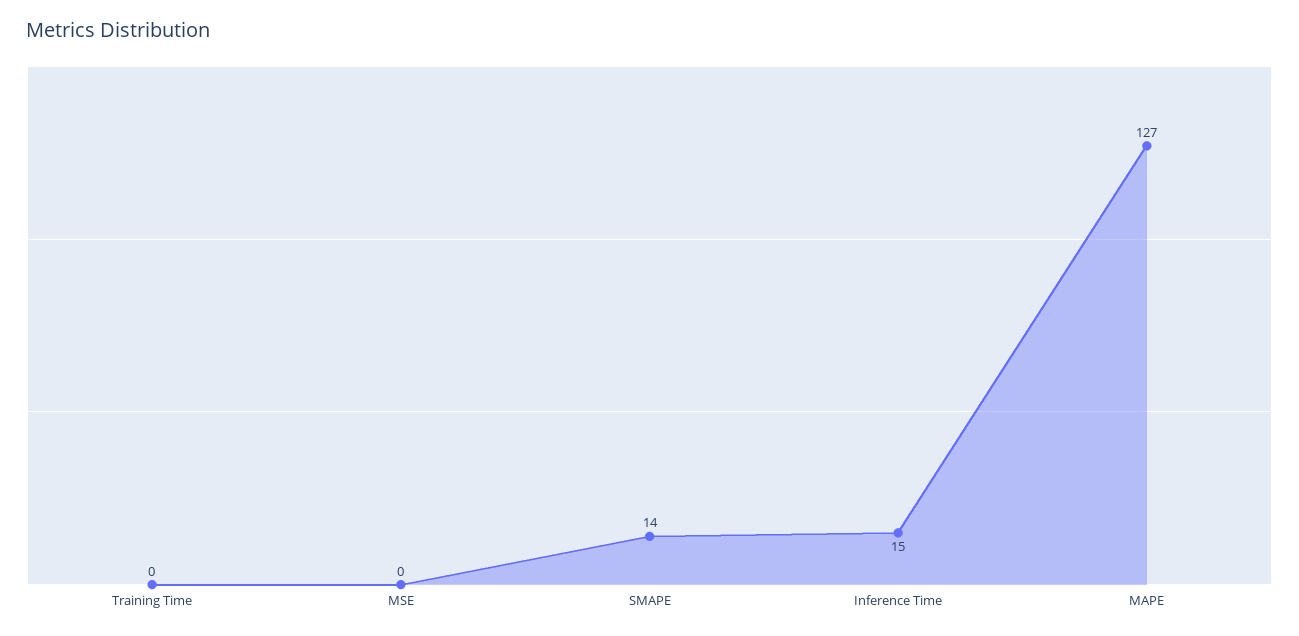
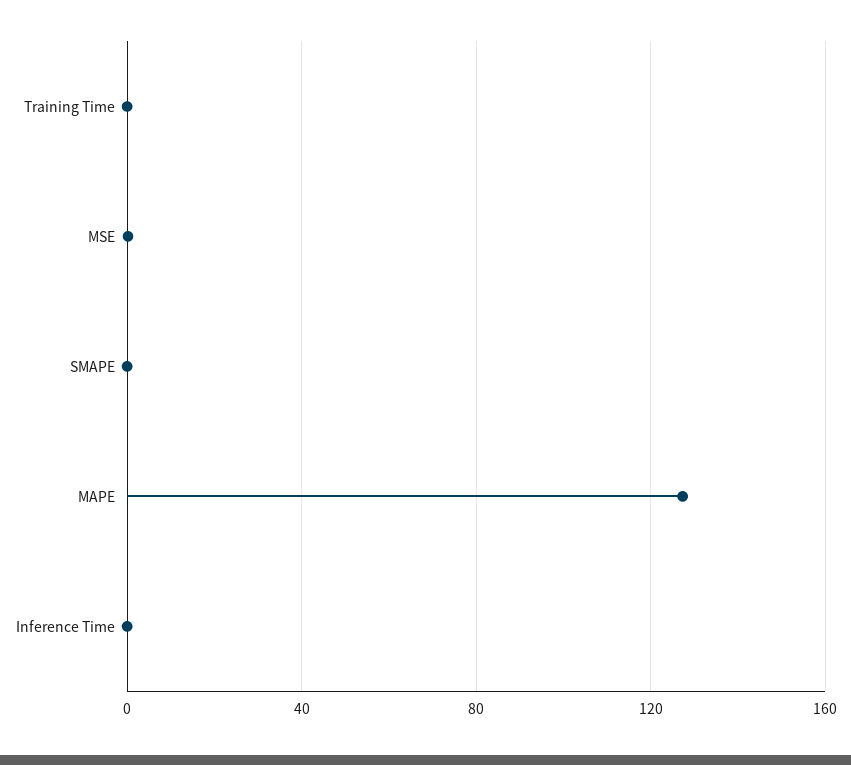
  {
    "Training Time": 0,
    "MSE": 0,
-   "SMAPE": 14,
+   "SMAPE": 0,
-   "Inference Time": 15,
+   "Inference Time": 0,
    "MAPE": 127
  }

